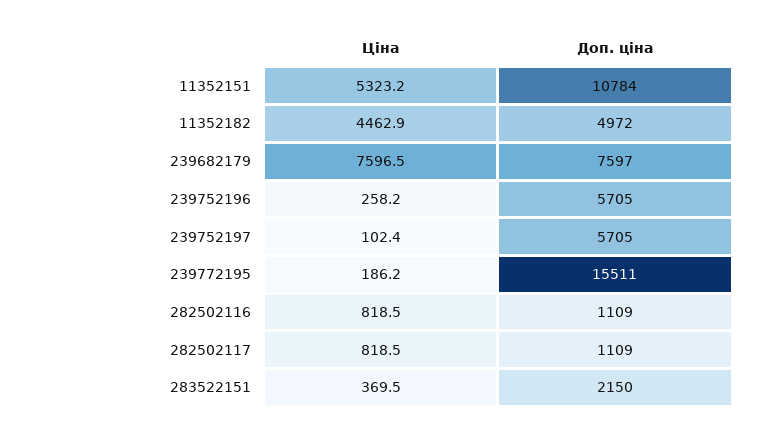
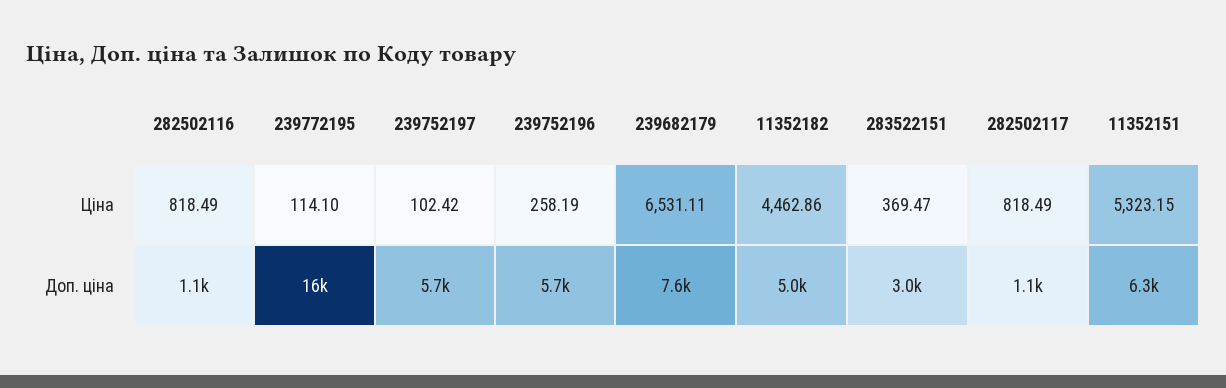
  {
    "Ціна": {
      "11352151": 5323.15,
      "11352182": 4462.86,
-     "239682179": 7596.5,
+     "239682179": 6531.11,
      "239752196": 258.19,
      "239752197": 102.42,
-     "239772195": 186.2,
+     "239772195": 114.1,
      "282502116": 818.49,
      "282502117": 818.49,
      "283522151": 369.47
    },
    "Доп. ціна": {
-     "11352151": 10784,
+     "11352151": 6300,
      "11352182": 4972,
      "239682179": 7597,
      "239752196": 5705,
      "239752197": 5705,
      "239772195": 15511,
      "282502116": 1109,
      "282502117": 1109,
-     "283522151": 2150
+     "283522151": 3000
    }
  }

